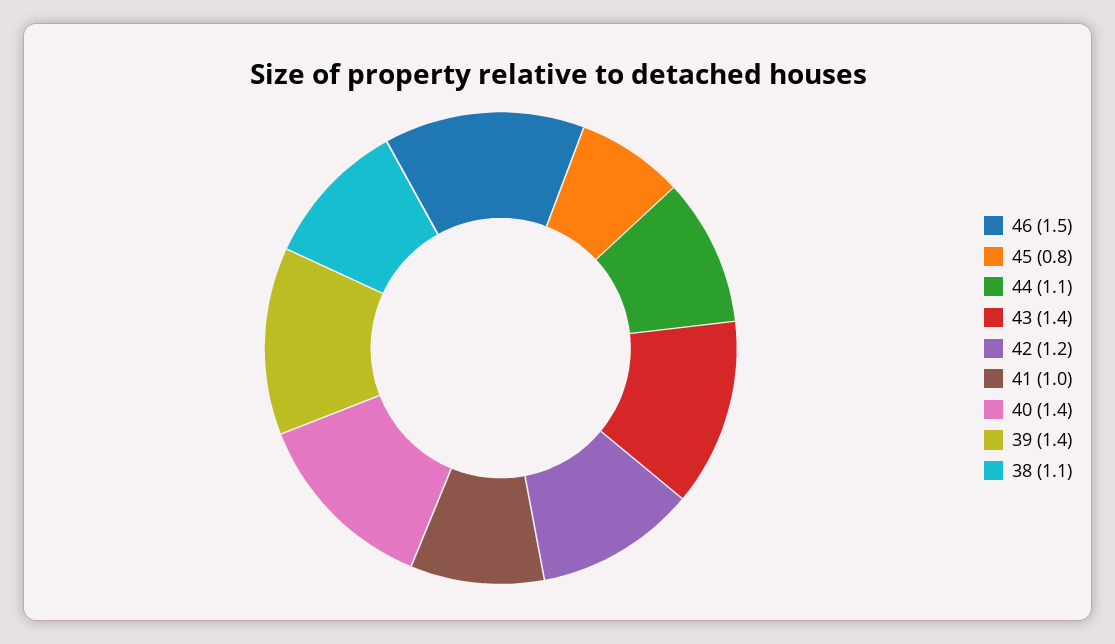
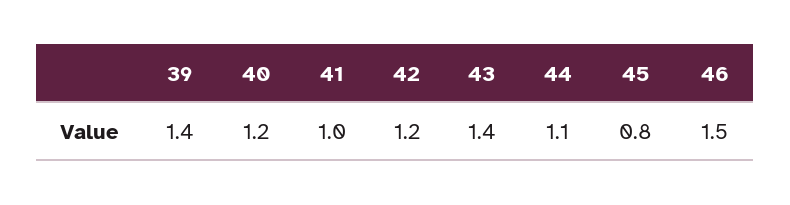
  {
    "46": 1.5,
    "45": 0.8,
    "44": 1.1,
    "43": 1.4,
    "42": 1.2,
    "41": 1,
-   "40": 1.4,
+   "40": 1.2,
-   "39": 1.4,
+   "39": 1.4
-   "38": 1.1
  }

